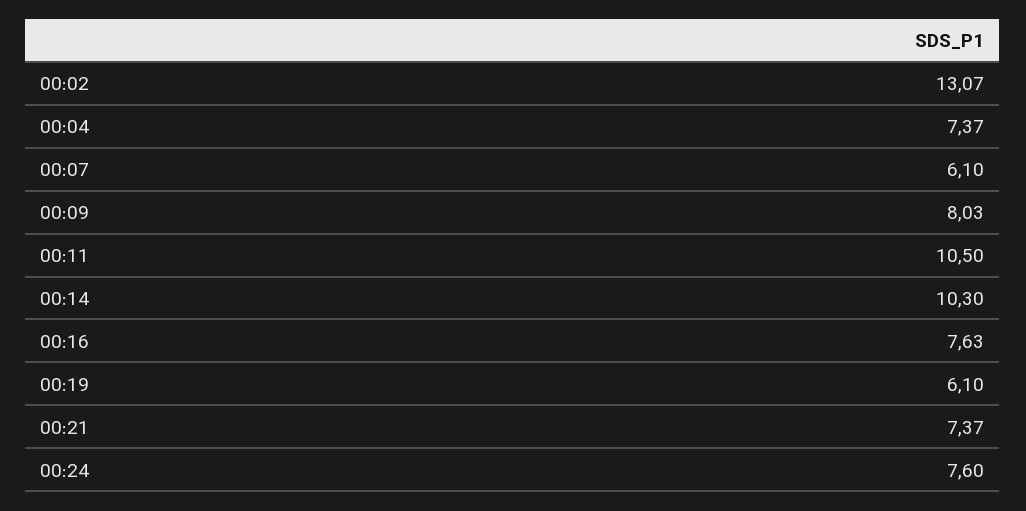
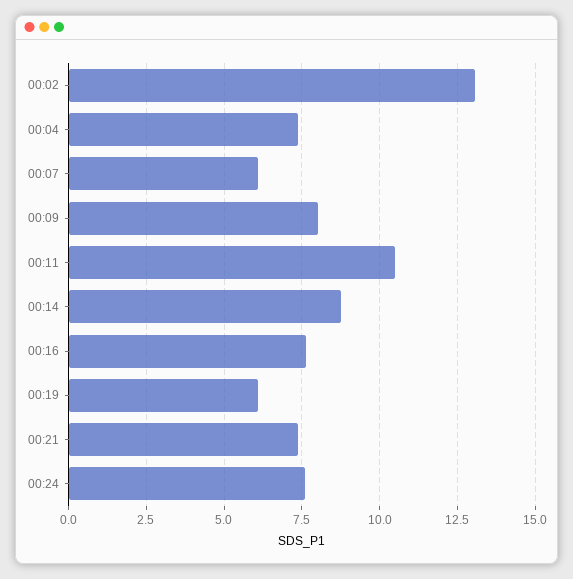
  {
    "00:02": 13.07,
    "00:04": 7.37,
    "00:07": 6.1,
    "00:09": 8.03,
    "00:11": 10.5,
-   "00:14": 10.3,
+   "00:14": 8.75,
    "00:16": 7.63,
    "00:19": 6.1,
    "00:21": 7.37,
    "00:24": 7.6
  }

